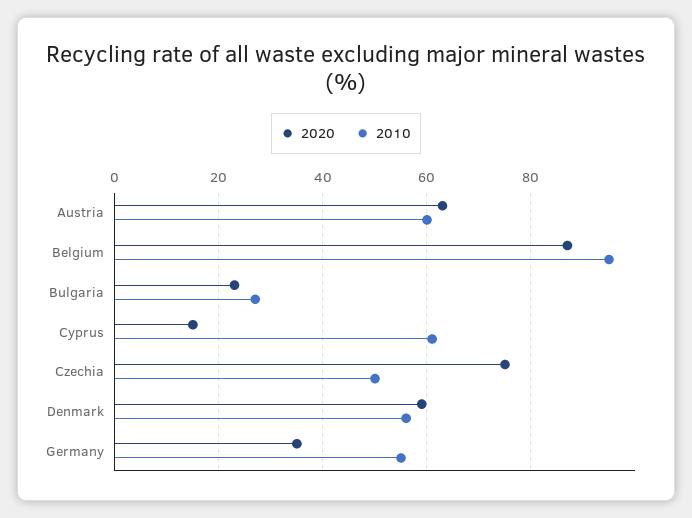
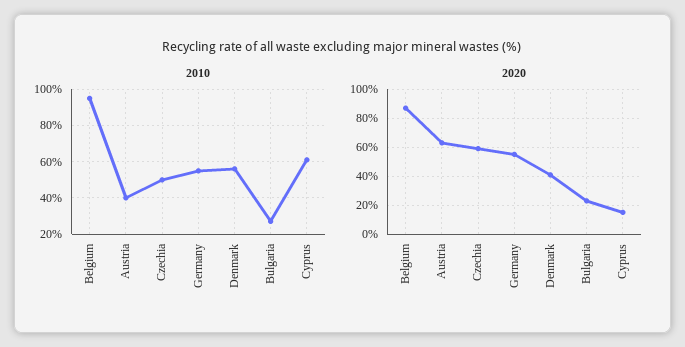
  {
    "2020": {
      "Austria": 65,
      "Belgium": 85,
      "Bulgaria": 25,
      "Cyprus": 15,
-     "Czechia": 75,
+     "Czechia": 60,
-     "Denmark": 60,
+     "Denmark": 40,
-     "Germany": 35
+     "Germany": 55
    },
    "2010": {
-     "Austria": 60,
+     "Austria": 40,
      "Belgium": 95,
      "Bulgaria": 25,
      "Cyprus": 60,
      "Czechia": 50,
      "Denmark": 55,
      "Germany": 55
    }
  }

